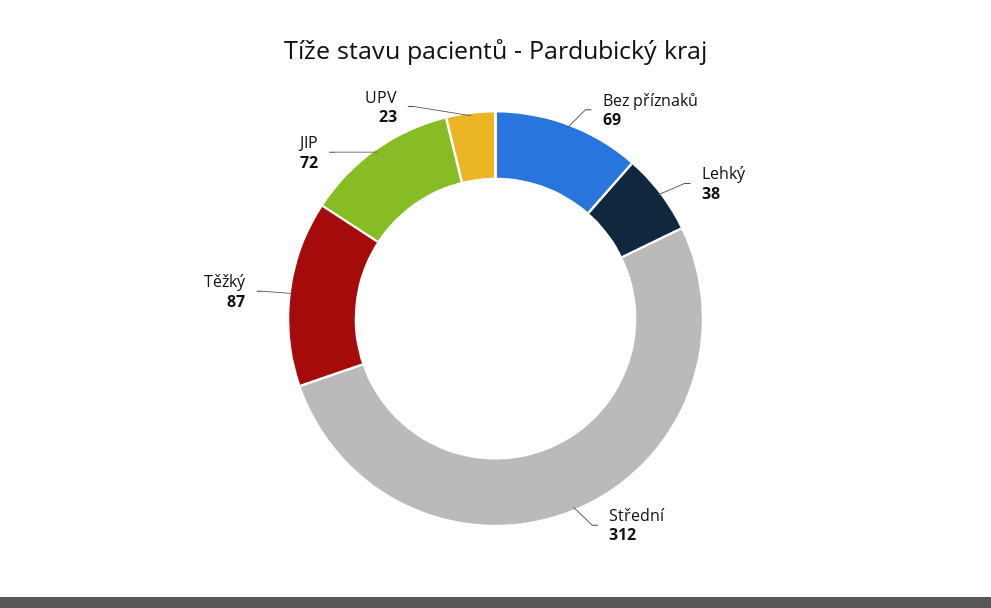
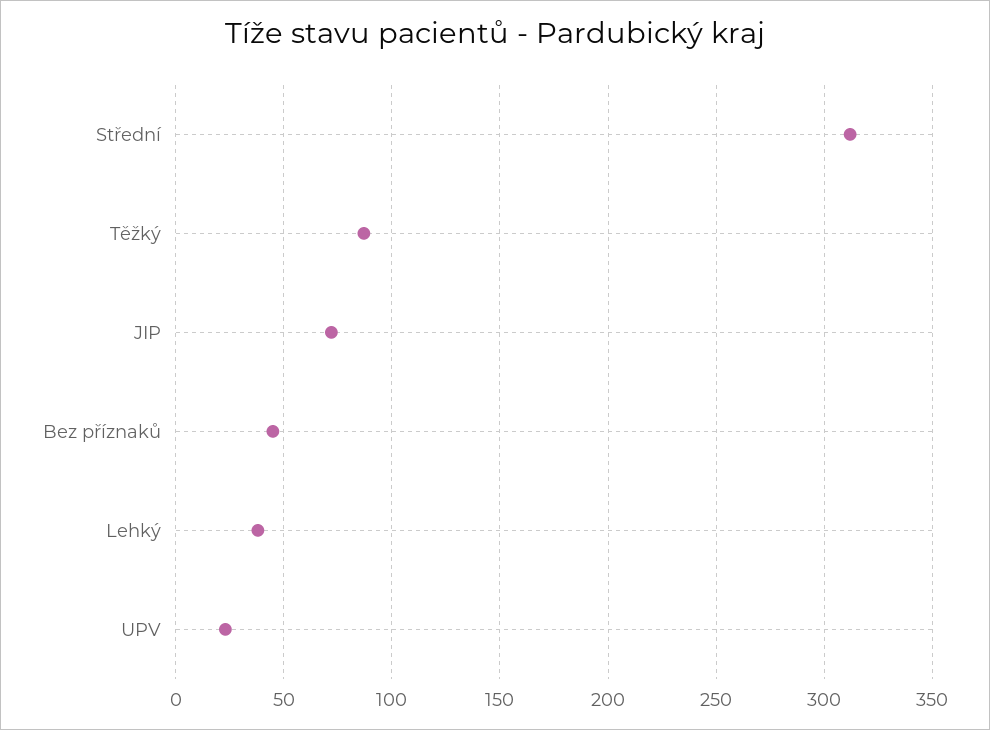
  {
-   "Bez příznaků": 69,
+   "Bez příznaků": 45,
    "Lehký": 38,
    "Střední": 312,
    "Těžký": 87,
    "JIP": 72,
    "UPV": 23
  }

